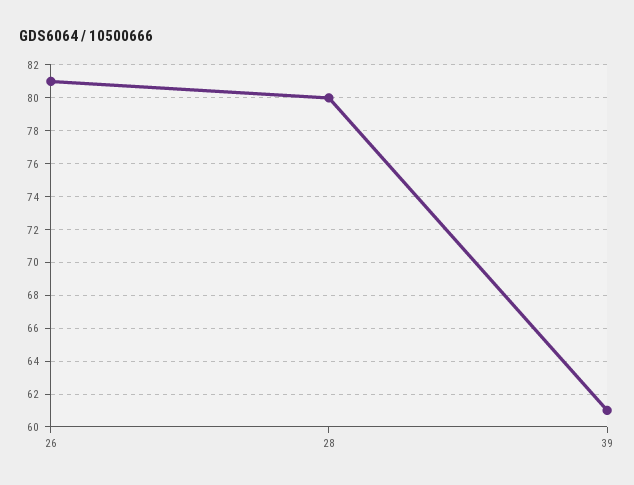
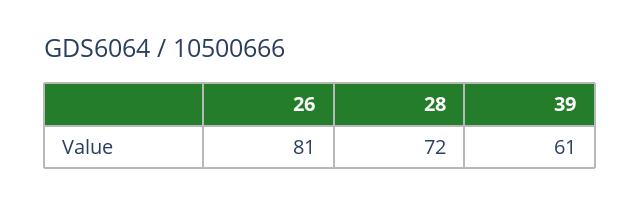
  {
    "26": 81,
-   "28": 80,
+   "28": 72,
    "39": 61
  }

